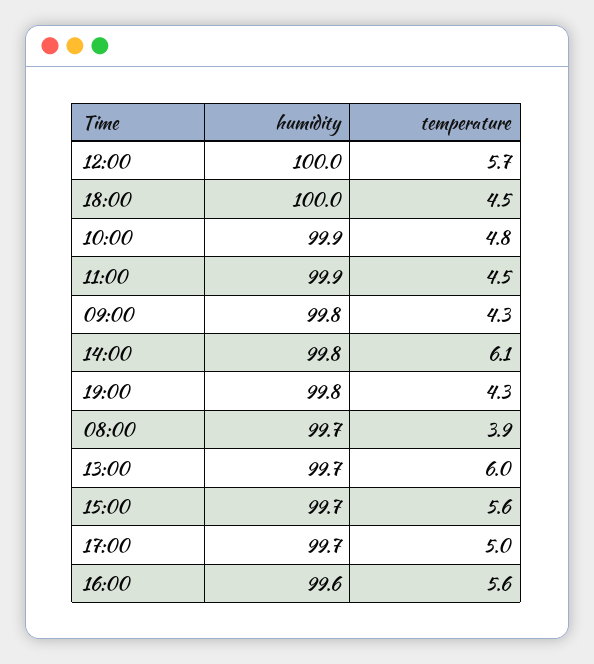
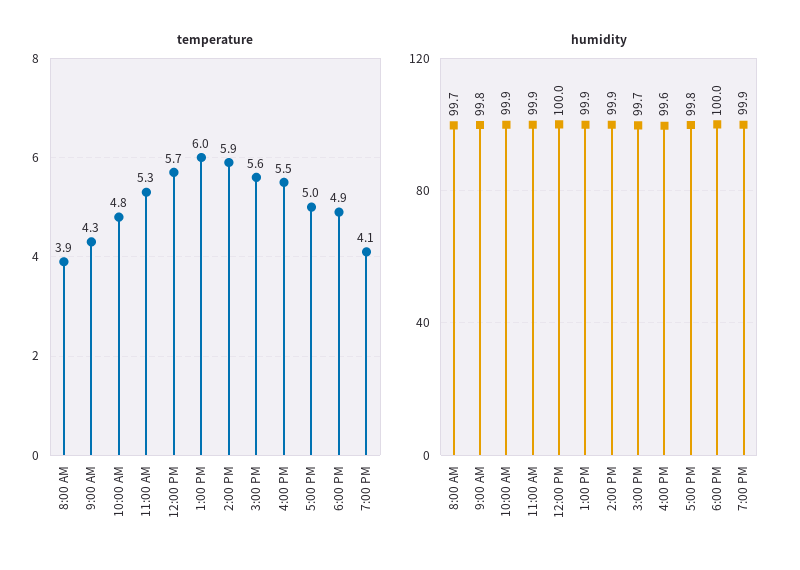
  {
    "humidity": {
      "12:00": 100,
      "18:00": 100,
      "10:00": 99.9,
      "11:00": 99.9,
      "09:00": 99.8,
-     "14:00": 99.8,
+     "14:00": 99.9,
-     "19:00": 99.8,
+     "19:00": 99.9,
      "08:00": 99.7,
-     "13:00": 99.7,
+     "13:00": 99.9,
      "15:00": 99.7,
-     "17:00": 99.7,
+     "17:00": 99.8,
      "16:00": 99.6
    },
    "temperature": {
      "12:00": 5.7,
-     "18:00": 4.5,
+     "18:00": 4.9,
      "10:00": 4.8,
-     "11:00": 4.5,
+     "11:00": 5.3,
      "09:00": 4.3,
-     "14:00": 6.1,
+     "14:00": 5.9,
-     "19:00": 4.3,
+     "19:00": 4.1,
      "08:00": 3.9,
      "13:00": 6,
      "15:00": 5.6,
      "17:00": 5,
-     "16:00": 5.6
+     "16:00": 5.5
    }
  }

